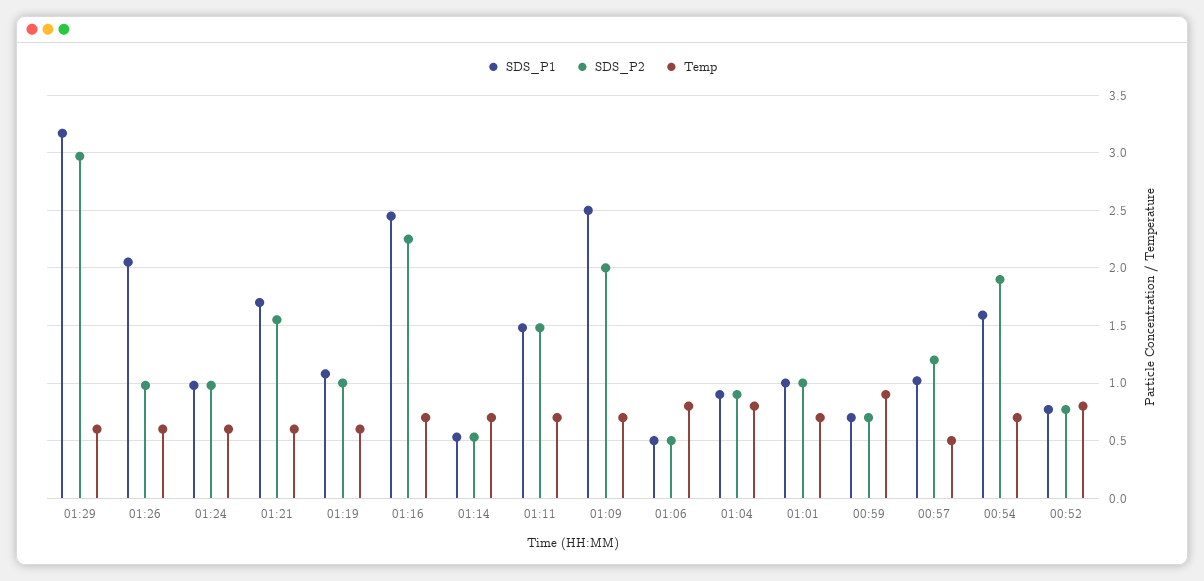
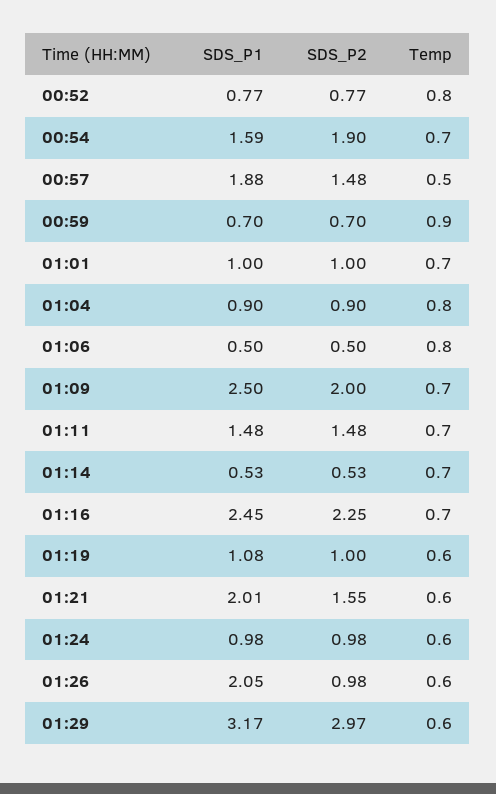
  {
    "SDS_P1": {
      "01:29": 3.17,
      "01:26": 2.05,
      "01:24": 0.98,
-     "01:21": 1.7,
+     "01:21": 2.01,
      "01:19": 1.08,
      "01:16": 2.45,
      "01:14": 0.53,
      "01:11": 1.48,
      "01:09": 2.5,
      "01:06": 0.5,
      "01:04": 0.9,
      "01:01": 1,
      "00:59": 0.7,
-     "00:57": 1,
+     "00:57": 1.88,
      "00:54": 1.59,
      "00:52": 0.77
    },
    "SDS_P2": {
      "01:29": 2.97,
      "01:26": 0.98,
      "01:24": 0.98,
      "01:21": 1.55,
      "01:19": 1,
      "01:16": 2.25,
      "01:14": 0.53,
      "01:11": 1.48,
      "01:09": 2,
      "01:06": 0.5,
      "01:04": 0.9,
      "01:01": 1,
      "00:59": 0.7,
-     "00:57": 1.2,
+     "00:57": 1.48,
      "00:54": 1.9,
      "00:52": 0.77
    },
    "Temp": {
      "01:29": 0.6,
      "01:26": 0.6,
      "01:24": 0.6,
      "01:21": 0.6,
      "01:19": 0.6,
      "01:16": 0.7,
      "01:14": 0.7,
      "01:11": 0.7,
      "01:09": 0.7,
      "01:06": 0.8,
      "01:04": 0.8,
      "01:01": 0.7,
      "00:59": 0.9,
      "00:57": 0.5,
      "00:54": 0.7,
      "00:52": 0.8
    }
  }

